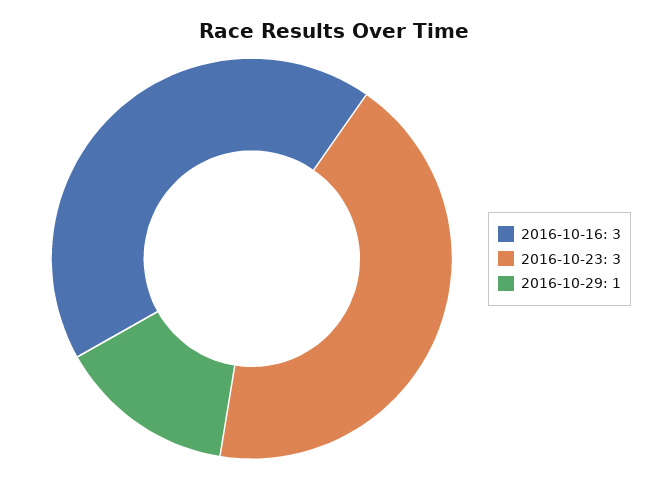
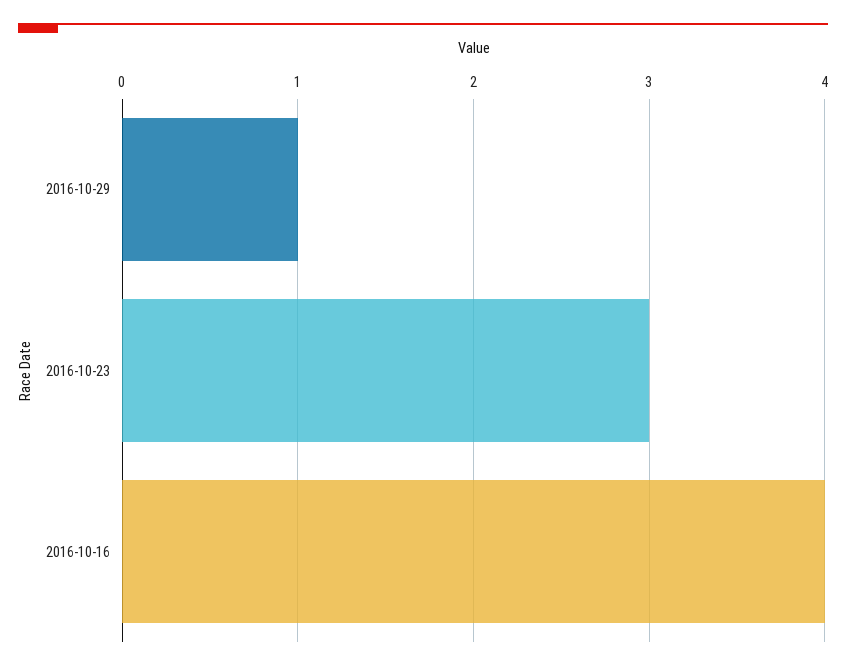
  {
-   "2016-10-16": 3,
+   "2016-10-16": 4,
    "2016-10-23": 3,
    "2016-10-29": 1
  }

